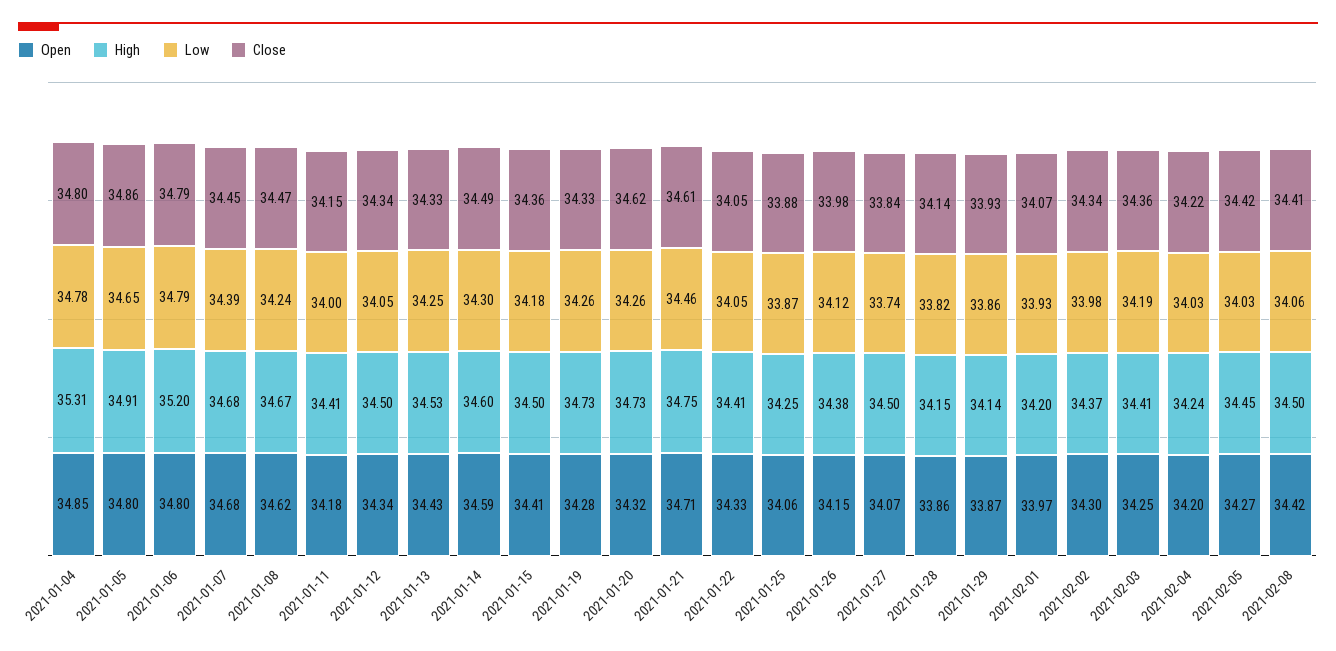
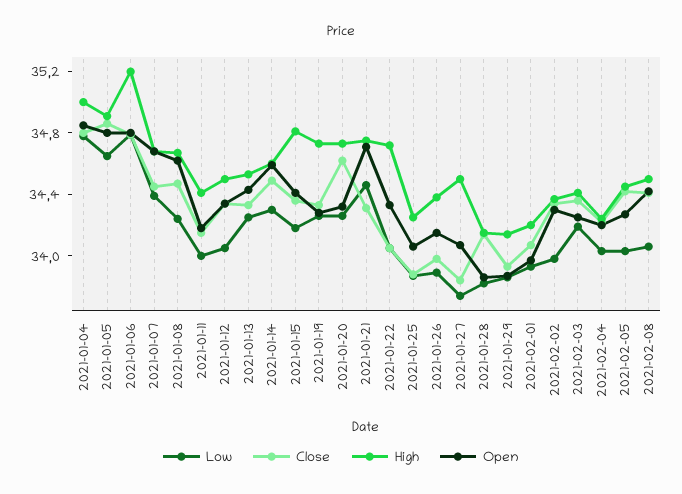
  {
    "Open": {
      "2021-01-04": 34.85,
      "2021-01-05": 34.8,
      "2021-01-06": 34.8,
      "2021-01-07": 34.68,
      "2021-01-08": 34.62,
      "2021-01-11": 34.18,
      "2021-01-12": 34.34,
      "2021-01-13": 34.43,
      "2021-01-14": 34.59,
      "2021-01-15": 34.41,
      "2021-01-19": 34.28,
      "2021-01-20": 34.32,
      "2021-01-21": 34.71,
      "2021-01-22": 34.33,
      "2021-01-25": 34.06,
      "2021-01-26": 34.15,
      "2021-01-27": 34.07,
      "2021-01-28": 33.86,
      "2021-01-29": 33.87,
      "2021-02-01": 33.97,
      "2021-02-02": 34.3,
      "2021-02-03": 34.25,
      "2021-02-04": 34.2,
      "2021-02-05": 34.27,
      "2021-02-08": 34.42
    },
    "High": {
-     "2021-01-04": 35.31,
+     "2021-01-04": 35,
      "2021-01-05": 34.91,
      "2021-01-06": 35.2,
      "2021-01-07": 34.68,
      "2021-01-08": 34.67,
      "2021-01-11": 34.41,
      "2021-01-12": 34.5,
      "2021-01-13": 34.53,
      "2021-01-14": 34.6,
-     "2021-01-15": 34.5,
+     "2021-01-15": 34.8,
      "2021-01-19": 34.73,
      "2021-01-20": 34.73,
      "2021-01-21": 34.75,
-     "2021-01-22": 34.41,
+     "2021-01-22": 34.7,
      "2021-01-25": 34.25,
      "2021-01-26": 34.38,
      "2021-01-27": 34.5,
      "2021-01-28": 34.15,
      "2021-01-29": 34.14,
      "2021-02-01": 34.2,
      "2021-02-02": 34.37,
      "2021-02-03": 34.41,
      "2021-02-04": 34.24,
      "2021-02-05": 34.45,
      "2021-02-08": 34.5
    },
    "Low": {
      "2021-01-04": 34.78,
      "2021-01-05": 34.65,
      "2021-01-06": 34.79,
      "2021-01-07": 34.39,
      "2021-01-08": 34.24,
      "2021-01-11": 34,
      "2021-01-12": 34.05,
      "2021-01-13": 34.25,
      "2021-01-14": 34.3,
      "2021-01-15": 34.18,
      "2021-01-19": 34.26,
      "2021-01-20": 34.26,
      "2021-01-21": 34.46,
      "2021-01-22": 34.05,
      "2021-01-25": 33.87,
-     "2021-01-26": 34.12,
+     "2021-01-26": 33.9,
      "2021-01-27": 33.74,
      "2021-01-28": 33.82,
      "2021-01-29": 33.86,
      "2021-02-01": 33.93,
      "2021-02-02": 33.98,
      "2021-02-03": 34.19,
      "2021-02-04": 34.03,
      "2021-02-05": 34.03,
      "2021-02-08": 34.06
    },
    "Close": {
      "2021-01-04": 34.8,
      "2021-01-05": 34.86,
      "2021-01-06": 34.79,
      "2021-01-07": 34.45,
      "2021-01-08": 34.47,
      "2021-01-11": 34.15,
      "2021-01-12": 34.34,
      "2021-01-13": 34.33,
      "2021-01-14": 34.49,
      "2021-01-15": 34.36,
      "2021-01-19": 34.33,
      "2021-01-20": 34.62,
-     "2021-01-21": 34.61,
+     "2021-01-21": 34.3,
      "2021-01-22": 34.05,
      "2021-01-25": 33.88,
      "2021-01-26": 33.98,
      "2021-01-27": 33.84,
      "2021-01-28": 34.14,
      "2021-01-29": 33.93,
      "2021-02-01": 34.07,
      "2021-02-02": 34.34,
      "2021-02-03": 34.36,
      "2021-02-04": 34.22,
      "2021-02-05": 34.42,
      "2021-02-08": 34.41
    }
  }

